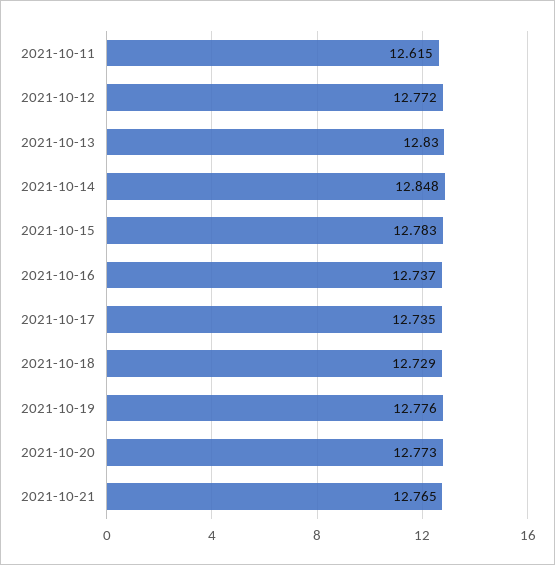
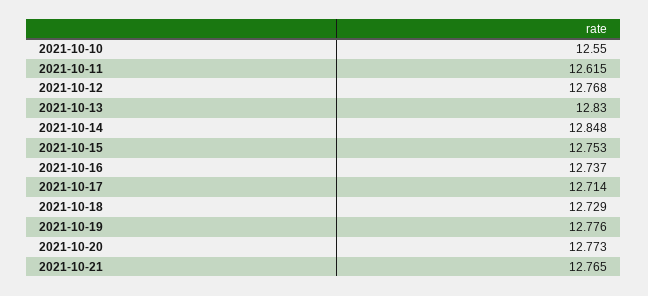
  {
    "2021-10-11": 12.615,
-   "2021-10-12": 12.772,
+   "2021-10-12": 12.768,
    "2021-10-13": 12.83,
    "2021-10-14": 12.848,
-   "2021-10-15": 12.783,
+   "2021-10-15": 12.753,
    "2021-10-16": 12.737,
-   "2021-10-17": 12.735,
+   "2021-10-17": 12.714,
    "2021-10-18": 12.729,
    "2021-10-19": 12.776,
    "2021-10-20": 12.773,
-   "2021-10-21": 12.765
+   "2021-10-21": 12.765,
+   "2021-10-10": 12.55
  }

